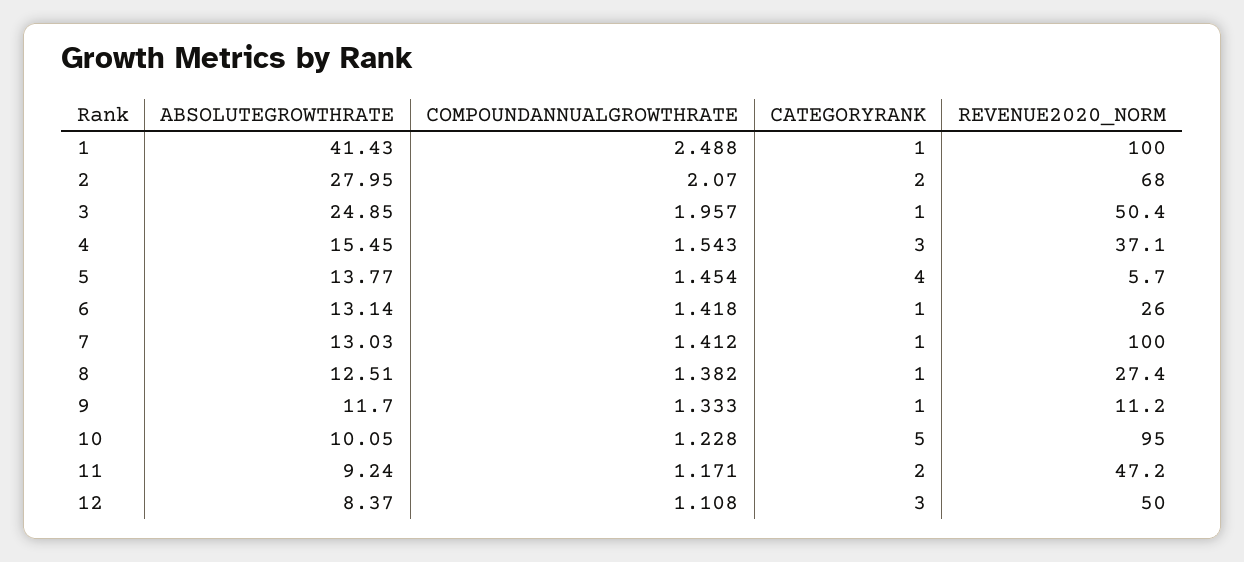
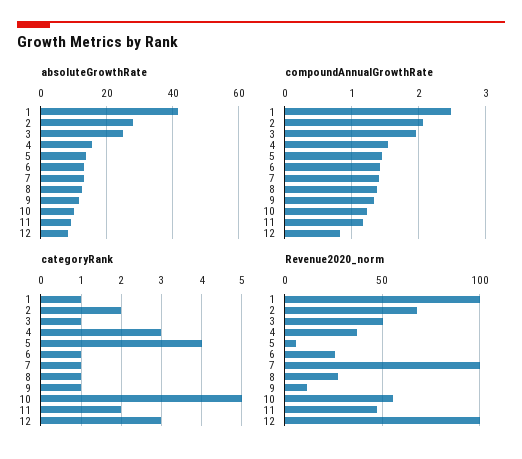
  {
    "ABSOLUTEGROWTHRATE": {
      "1": 41.43,
      "2": 27.95,
      "3": 24.85,
      "4": 15.45,
      "5": 13.77,
      "6": 13.14,
      "7": 13.03,
      "8": 12.51,
      "9": 11.7,
      "10": 10.05,
      "11": 9.24,
      "12": 8.37
    },
    "COMPOUNDANNUALGROWTHRATE": {
      "1": 2.488,
      "2": 2.07,
      "3": 1.957,
      "4": 1.543,
      "5": 1.454,
      "6": 1.418,
      "7": 1.412,
      "8": 1.382,
      "9": 1.333,
      "10": 1.228,
      "11": 1.171,
-     "12": 1.108
+     "12": 0.8
    },
    "CATEGORYRANK": {
      "1": 1,
      "2": 2,
      "3": 1,
      "4": 3,
      "5": 4,
      "6": 1,
      "7": 1,
      "8": 1,
      "9": 1,
      "10": 5,
      "11": 2,
      "12": 3
    },
    "REVENUE2020_NORM": {
      "1": 100,
      "2": 68,
      "3": 50.4,
      "4": 37.1,
      "5": 5.7,
      "6": 26,
      "7": 100,
      "8": 27.4,
      "9": 11.2,
-     "10": 95,
+     "10": 55,
      "11": 47.2,
-     "12": 50
+     "12": 100
    }
  }

